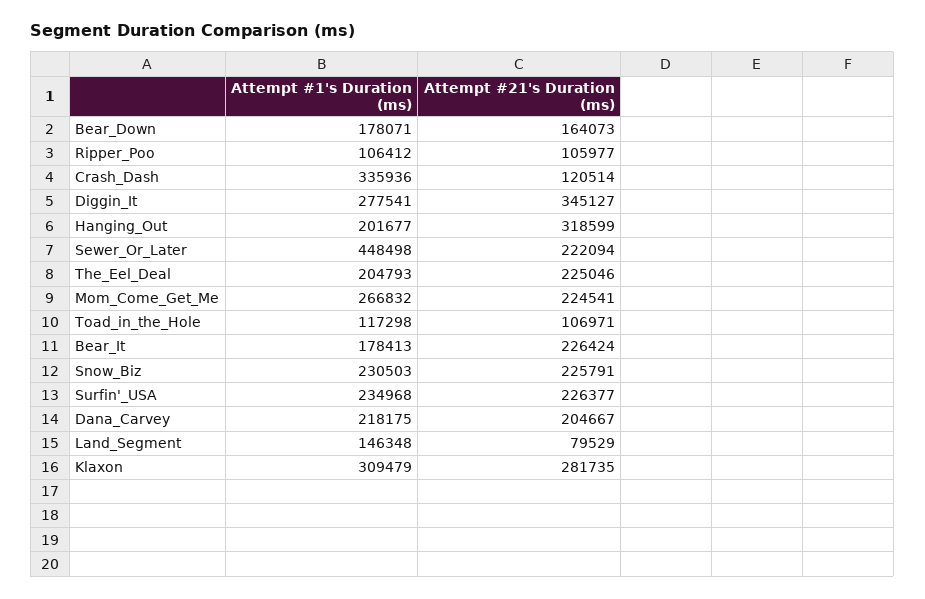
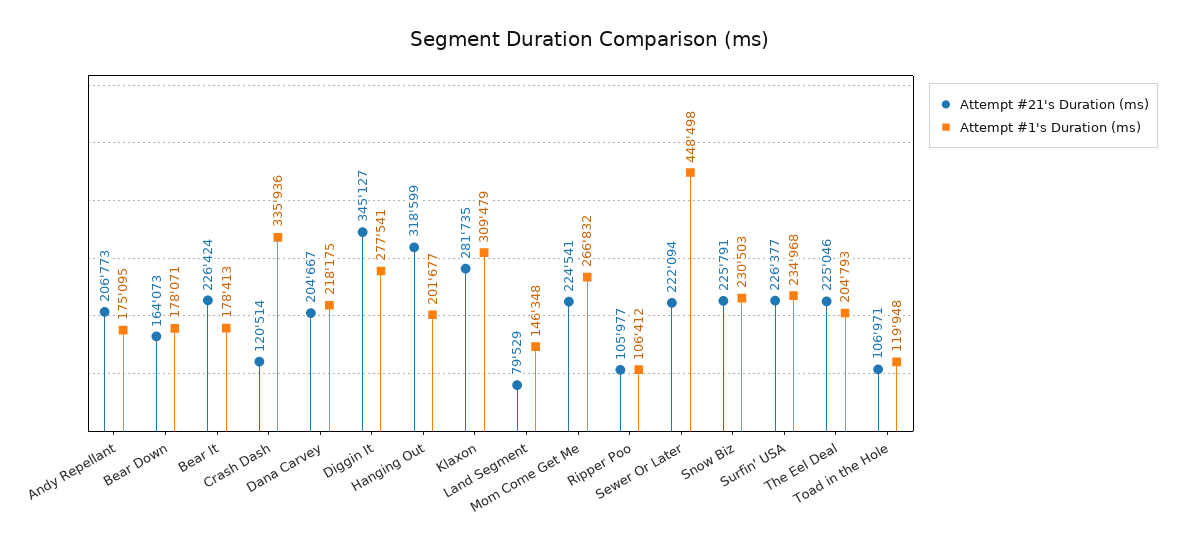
  {
    "Attempt #1's Duration (ms)": {
      "Bear_Down": 178071,
      "Ripper_Poo": 106412,
      "Crash_Dash": 335936,
      "Diggin_It": 277541,
      "Hanging_Out": 201677,
      "Sewer_Or_Later": 448498,
      "The_Eel_Deal": 204793,
      "Mom_Come_Get_Me": 266832,
-     "Toad_in_the_Hole": 117298,
+     "Toad_in_the_Hole": 119948,
      "Bear_It": 178413,
      "Snow_Biz": 230503,
      "Surfin'_USA": 234968,
      "Dana_Carvey": 218175,
      "Land_Segment": 146348,
-     "Klaxon": 309479
+     "Klaxon": 309479,
+     "Andy Repellant": 175095
    },
    "Attempt #21's Duration (ms)": {
      "Bear_Down": 164073,
      "Ripper_Poo": 105977,
      "Crash_Dash": 120514,
      "Diggin_It": 345127,
      "Hanging_Out": 318599,
      "Sewer_Or_Later": 222094,
      "The_Eel_Deal": 225046,
      "Mom_Come_Get_Me": 224541,
      "Toad_in_the_Hole": 106971,
      "Bear_It": 226424,
      "Snow_Biz": 225791,
      "Surfin'_USA": 226377,
      "Dana_Carvey": 204667,
      "Land_Segment": 79529,
-     "Klaxon": 281735
+     "Klaxon": 281735,
+     "Andy Repellant": 206773
    }
  }

